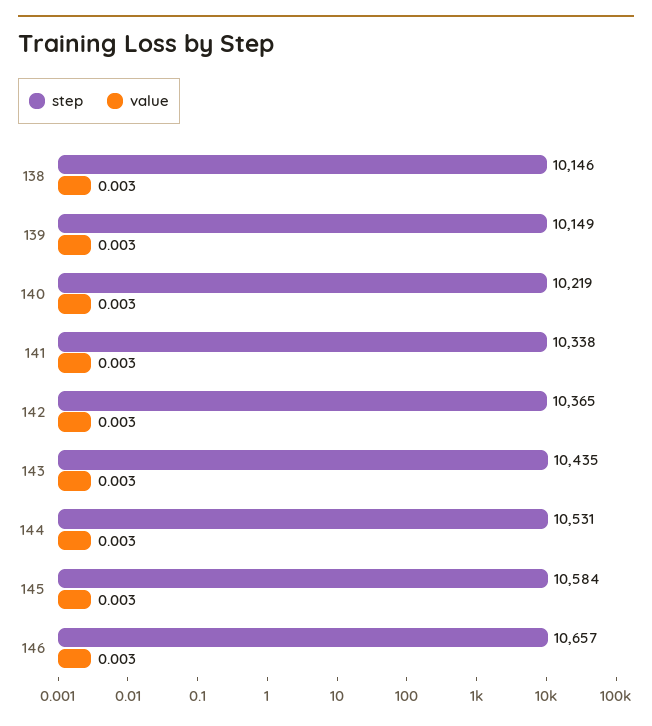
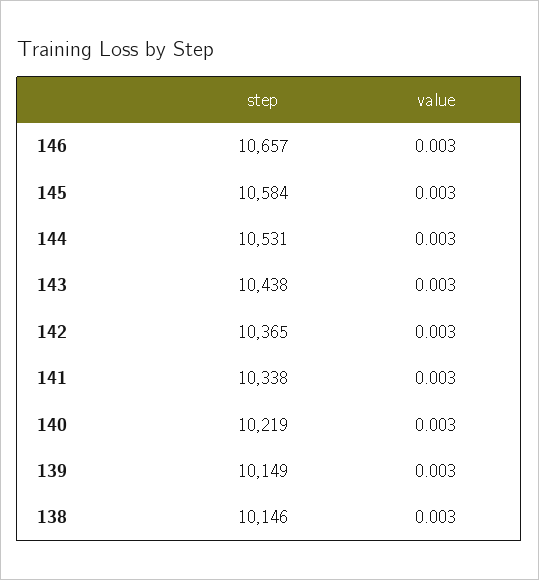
  {
    "step": {
      "138": 10146,
      "139": 10149,
      "140": 10219,
      "141": 10338,
      "142": 10365,
-     "143": 10435,
+     "143": 10438,
      "144": 10531,
      "145": 10584,
      "146": 10657
    },
    "value": {
      "138": 0.003,
      "139": 0.003,
      "140": 0.003,
      "141": 0.003,
      "142": 0.003,
      "143": 0.003,
      "144": 0.003,
      "145": 0.003,
      "146": 0.003
    }
  }

